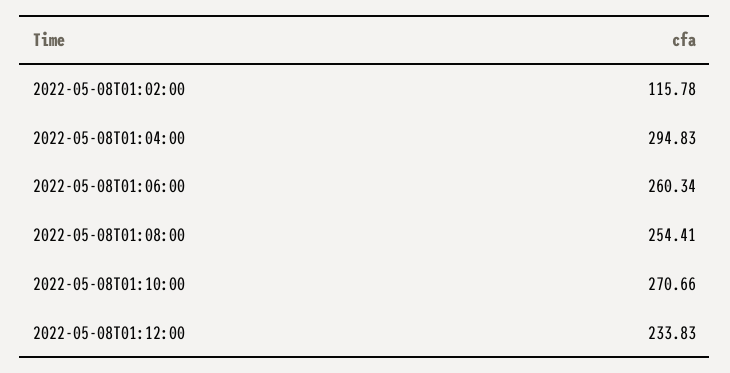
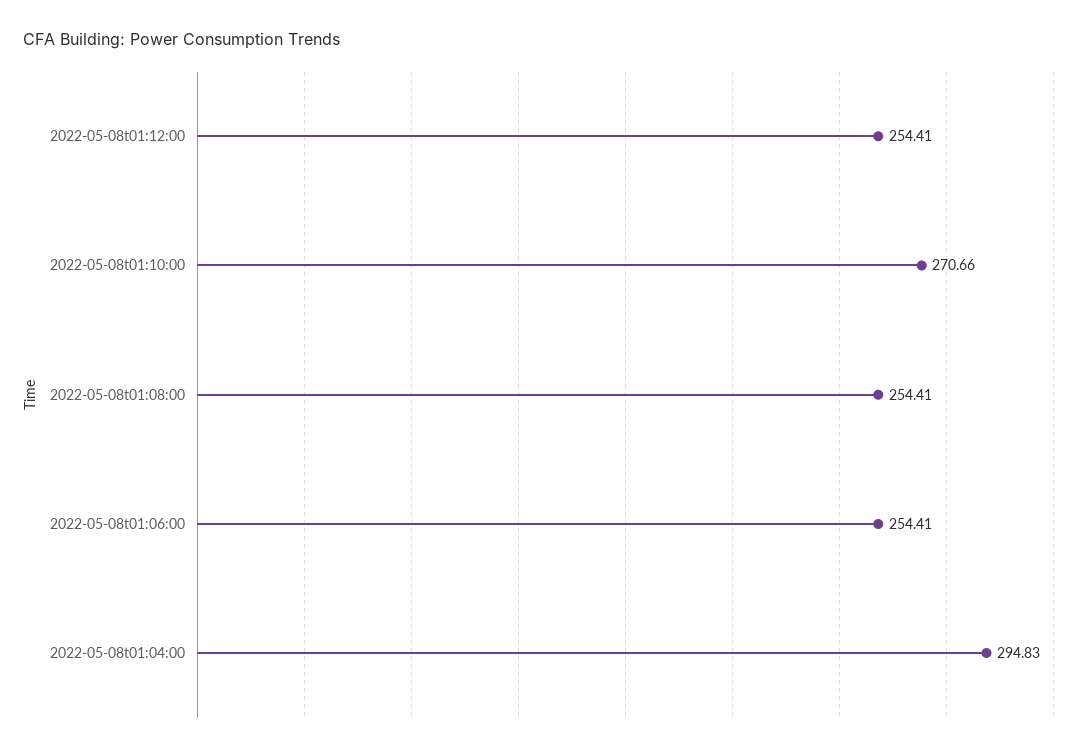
  {
-   "2022-05-08T01:02:00": 115.78,
    "2022-05-08T01:04:00": 294.83,
-   "2022-05-08T01:06:00": 260.34,
+   "2022-05-08T01:06:00": 254.41,
    "2022-05-08T01:08:00": 254.41,
    "2022-05-08T01:10:00": 270.66,
-   "2022-05-08T01:12:00": 233.83
+   "2022-05-08T01:12:00": 254.41
  }

